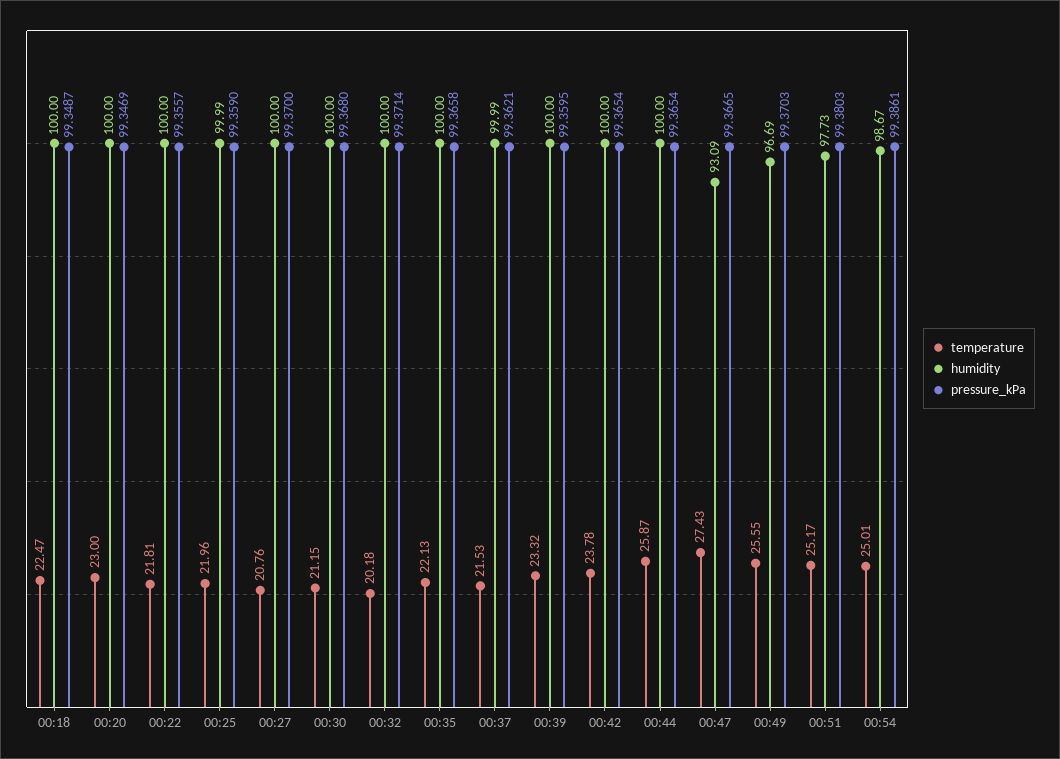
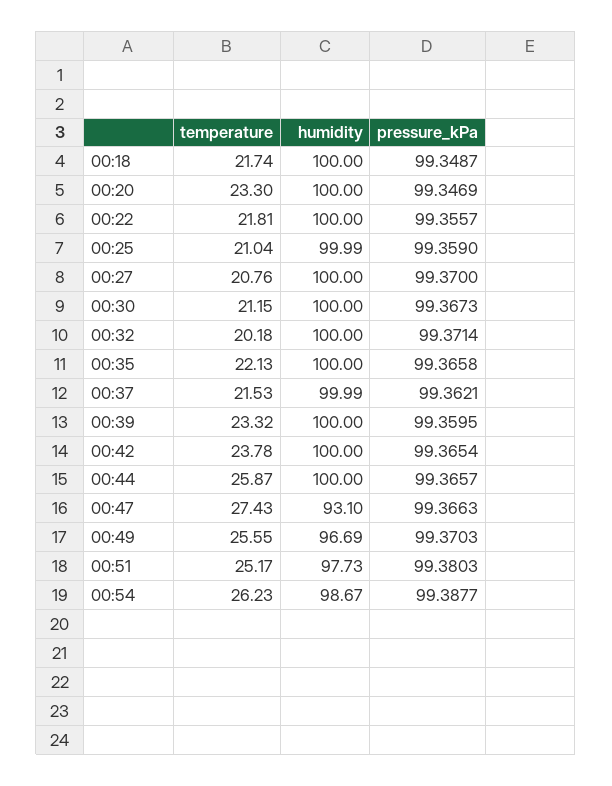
  {
    "temperature": {
-     "00:18": 22.47,
+     "00:18": 21.74,
-     "00:20": 23,
+     "00:20": 23.3,
      "00:22": 21.81,
-     "00:25": 21.96,
+     "00:25": 21.04,
      "00:27": 20.76,
      "00:30": 21.15,
      "00:32": 20.18,
      "00:35": 22.13,
      "00:37": 21.53,
      "00:39": 23.32,
      "00:42": 23.78,
      "00:44": 25.87,
      "00:47": 27.43,
      "00:49": 25.55,
      "00:51": 25.17,
-     "00:54": 25.01
+     "00:54": 26.23
    },
    "humidity": {
      "00:18": 100,
      "00:20": 100,
      "00:22": 100,
      "00:25": 99.99,
      "00:27": 100,
      "00:30": 100,
      "00:32": 100,
      "00:35": 100,
      "00:37": 99.99,
      "00:39": 100,
      "00:42": 100,
      "00:44": 100,
-     "00:47": 93.09,
+     "00:47": 93.1,
      "00:49": 96.69,
      "00:51": 97.73,
      "00:54": 98.67
    },
    "pressure_kPa": {
      "00:18": 99.3487,
      "00:20": 99.3469,
      "00:22": 99.3557,
      "00:25": 99.359,
      "00:27": 99.37,
-     "00:30": 99.368,
+     "00:30": 99.3673,
      "00:32": 99.3714,
      "00:35": 99.3658,
      "00:37": 99.3621,
      "00:39": 99.3595,
      "00:42": 99.3654,
-     "00:44": 99.3654,
+     "00:44": 99.3657,
-     "00:47": 99.3665,
+     "00:47": 99.3663,
      "00:49": 99.3703,
      "00:51": 99.3803,
-     "00:54": 99.3861
+     "00:54": 99.3877
    }
  }

